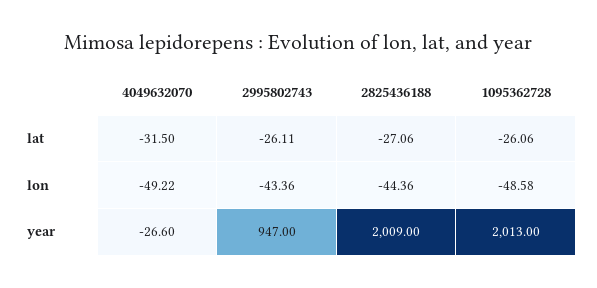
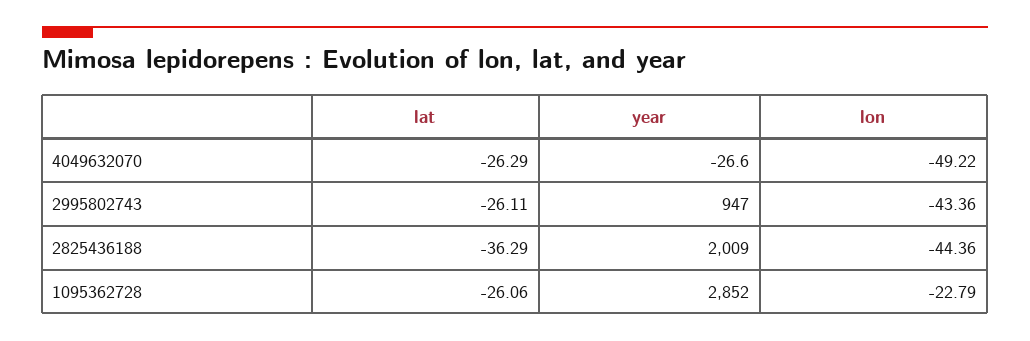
  {
    "4049632070": {
-     "lat": -31.5,
+     "lat": -26.29,
      "lon": -49.22,
      "year": -26.6
    },
    "2995802743": {
      "lat": -26.11,
      "lon": -43.36,
      "year": 947
    },
    "2825436188": {
-     "lat": -27.06,
+     "lat": -36.29,
      "lon": -44.36,
      "year": 2009
    },
    "1095362728": {
      "lat": -26.06,
-     "lon": -48.58,
+     "lon": -22.79,
-     "year": 2013
+     "year": 2852
    }
  }

